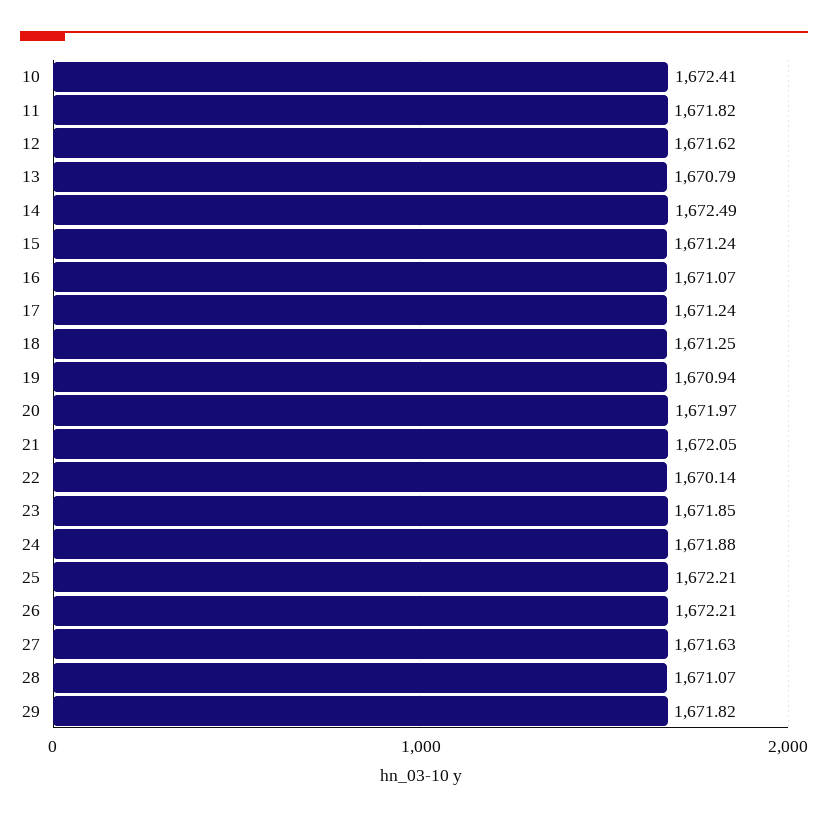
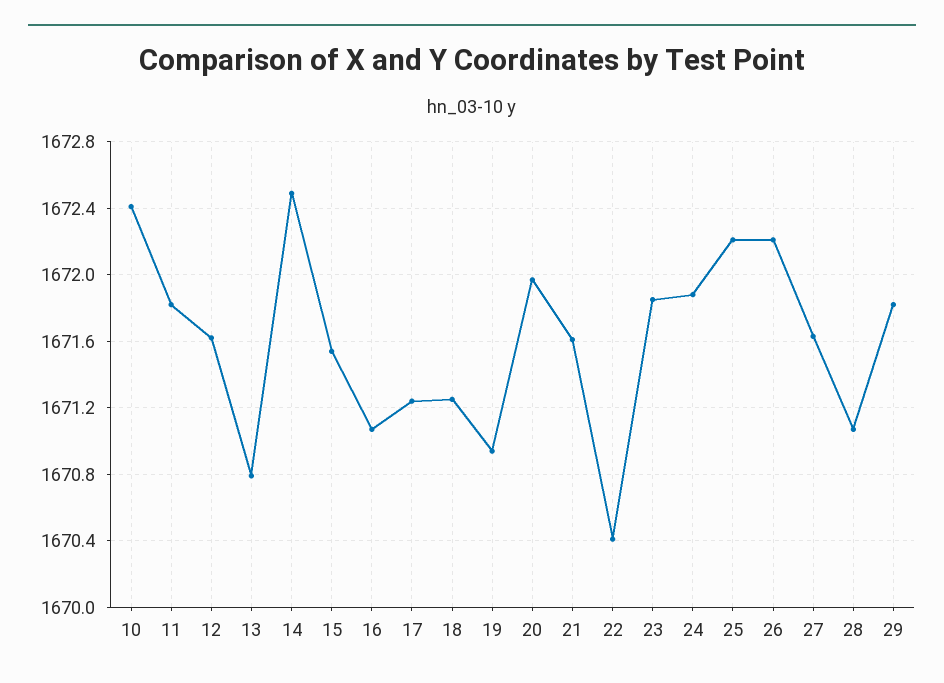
  {
    "10": 1672.41,
    "11": 1671.82,
    "12": 1671.62,
    "13": 1670.79,
    "14": 1672.49,
-   "15": 1671.24,
+   "15": 1671.55,
    "16": 1671.07,
    "17": 1671.24,
    "18": 1671.25,
    "19": 1670.94,
    "20": 1671.97,
-   "21": 1672.05,
+   "21": 1671.6,
-   "22": 1670.14,
+   "22": 1670.4,
    "23": 1671.85,
    "24": 1671.88,
    "25": 1672.21,
    "26": 1672.21,
    "27": 1671.63,
    "28": 1671.07,
    "29": 1671.82
  }

